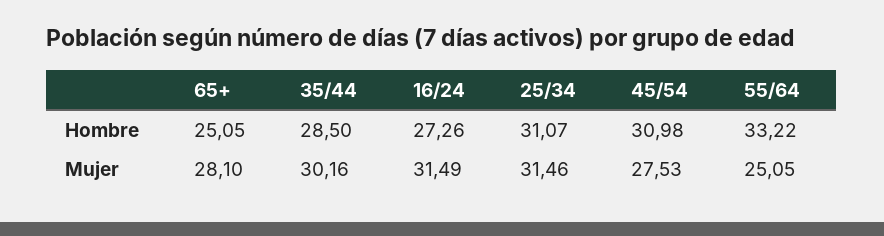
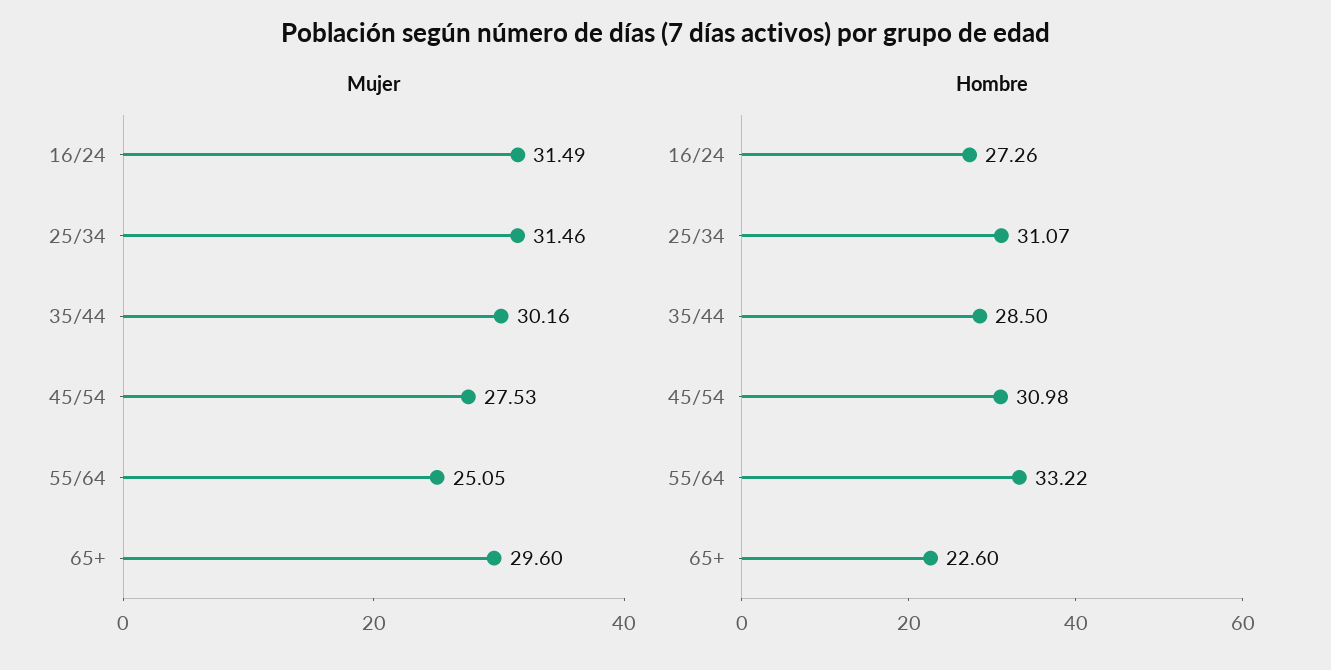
  {
    "Hombre": {
-     "65+": 25.05,
+     "65+": 22.6,
      "35/44": 28.5,
      "16/24": 27.26,
      "25/34": 31.07,
      "45/54": 30.98,
      "55/64": 33.22
    },
    "Mujer": {
-     "65+": 28.1,
+     "65+": 29.6,
      "35/44": 30.16,
      "16/24": 31.49,
      "25/34": 31.46,
      "45/54": 27.53,
      "55/64": 25.05
    }
  }

